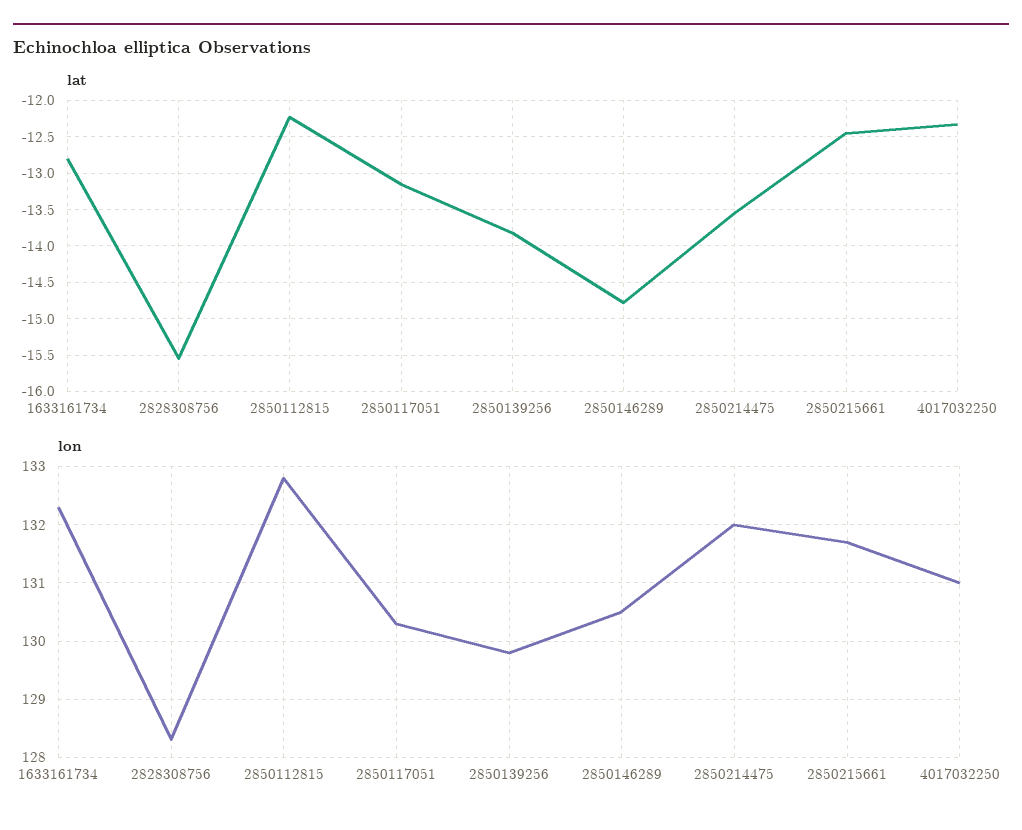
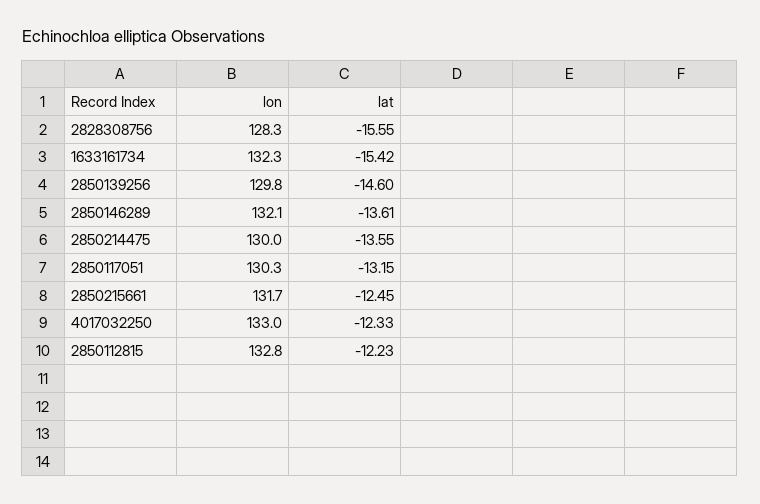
  {
    "lat": {
-     "1633161734": -12.8,
+     "1633161734": -15.42,
      "2828308756": -15.55,
      "2850112815": -12.23,
      "2850117051": -13.15,
-     "2850139256": -13.8,
+     "2850139256": -14.6,
-     "2850146289": -14.8,
+     "2850146289": -13.61,
      "2850214475": -13.55,
      "2850215661": -12.45,
      "4017032250": -12.33
    },
    "lon": {
      "1633161734": 132.3,
      "2828308756": 128.3,
      "2850112815": 132.8,
      "2850117051": 130.3,
      "2850139256": 129.8,
-     "2850146289": 130.5,
+     "2850146289": 132.1,
-     "2850214475": 132,
+     "2850214475": 130,
      "2850215661": 131.7,
-     "4017032250": 131
+     "4017032250": 133
    }
  }

